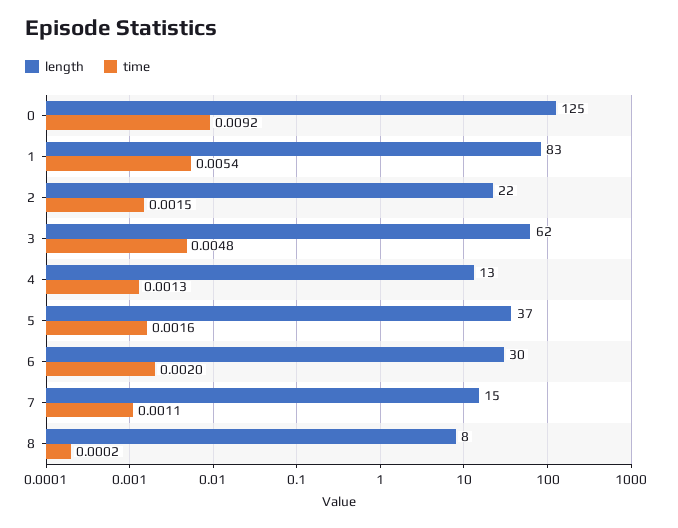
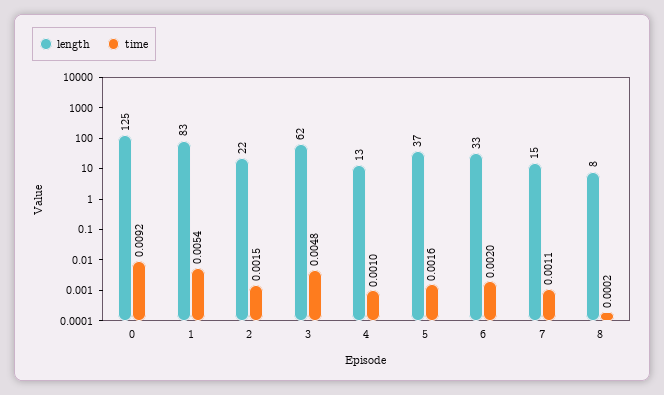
  {
    "length": {
      "0": 125,
      "1": 83,
      "2": 22,
      "3": 62,
      "4": 13,
      "5": 37,
-     "6": 30,
+     "6": 33,
      "7": 15,
      "8": 8
    },
    "time": {
      "0": 0.0092,
      "1": 0.0054,
      "2": 0.0015,
      "3": 0.0048,
-     "4": 0.0013,
+     "4": 0.001,
      "5": 0.0016,
      "6": 0.002,
      "7": 0.0011,
      "8": 0.0002
    }
  }

